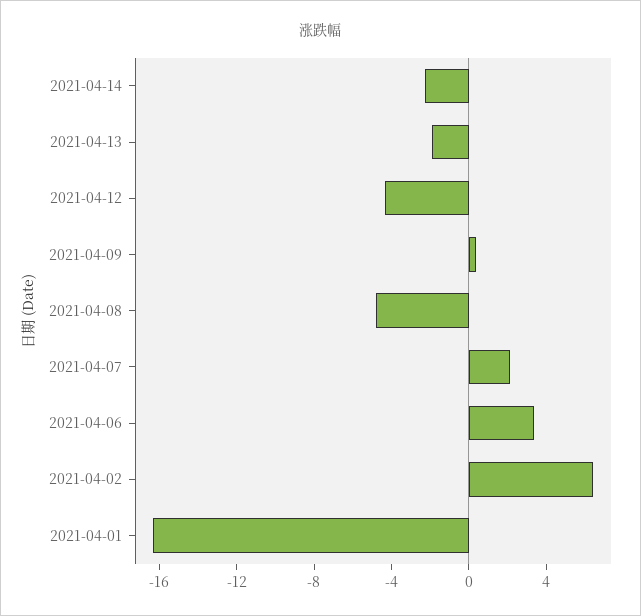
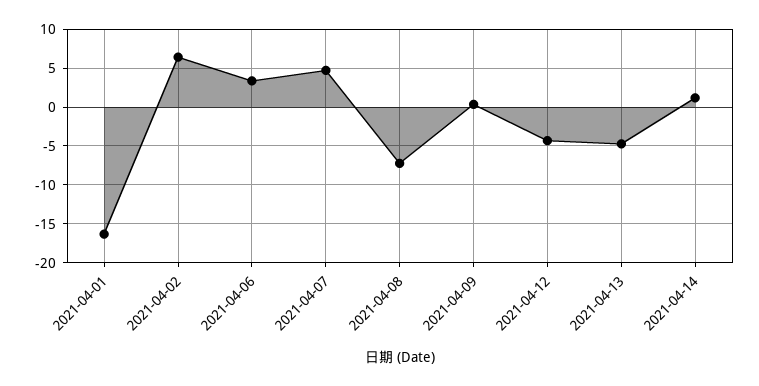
  {
-   "2021-04-14": -2,
+   "2021-04-14": 1,
-   "2021-04-13": -2,
+   "2021-04-13": -5,
    "2021-04-12": -4,
    "2021-04-09": 0,
-   "2021-04-08": -5,
+   "2021-04-08": -7,
-   "2021-04-07": 2,
+   "2021-04-07": 5,
    "2021-04-06": 3,
    "2021-04-02": 6,
    "2021-04-01": -16
  }

